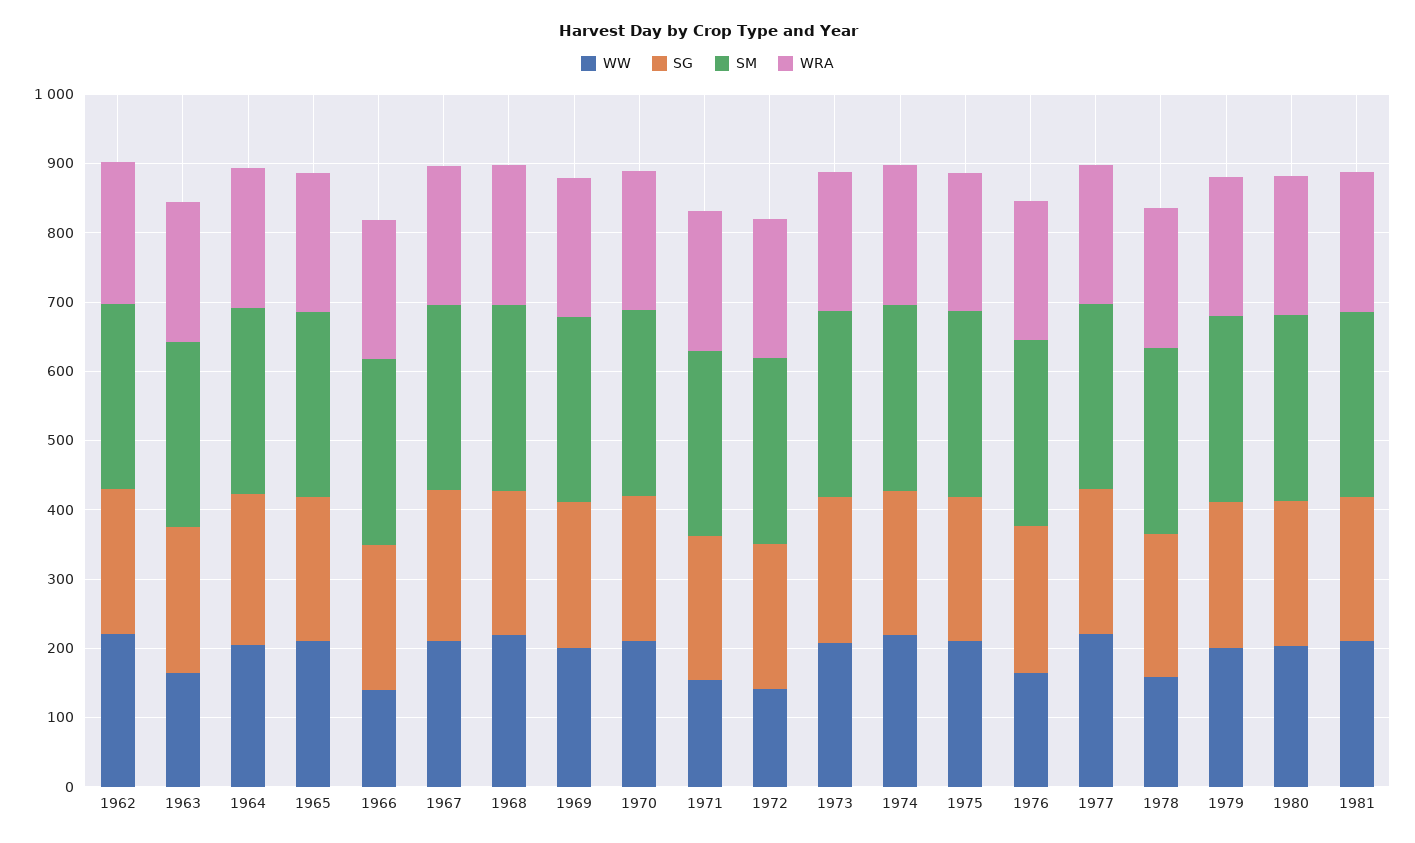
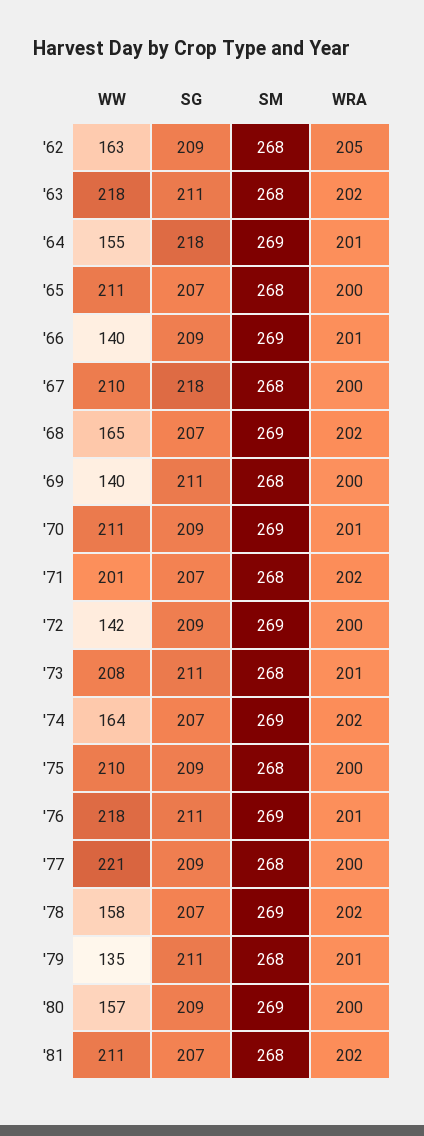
  {
    "WW": {
-     "1962": 220,
+     "1962": 163,
-     "1963": 160,
+     "1963": 218,
-     "1964": 200,
+     "1964": 155,
      "1965": 211,
      "1966": 140,
      "1967": 210,
-     "1968": 220,
+     "1968": 165,
-     "1969": 200,
+     "1969": 140,
      "1970": 211,
-     "1971": 160,
+     "1971": 201,
      "1972": 142,
      "1973": 208,
-     "1974": 220,
+     "1974": 164,
      "1975": 210,
-     "1976": 160,
+     "1976": 218,
      "1977": 221,
      "1978": 158,
-     "1979": 200,
+     "1979": 135,
-     "1980": 200,
+     "1980": 157,
      "1981": 211
    },
    "SG": {
      "1962": 209,
      "1963": 211,
      "1964": 218,
      "1965": 207,
      "1966": 209,
      "1967": 218,
      "1968": 207,
      "1969": 211,
      "1970": 209,
      "1971": 207,
      "1972": 209,
      "1973": 211,
      "1974": 207,
      "1975": 209,
      "1976": 211,
      "1977": 209,
      "1978": 207,
      "1979": 211,
      "1980": 209,
      "1981": 207
    },
    "SM": {
      "1962": 268,
      "1963": 268,
      "1964": 269,
      "1965": 268,
      "1966": 269,
      "1967": 268,
      "1968": 269,
      "1969": 268,
      "1970": 269,
      "1971": 268,
      "1972": 269,
      "1973": 268,
      "1974": 269,
      "1975": 268,
      "1976": 269,
      "1977": 268,
      "1978": 269,
      "1979": 268,
      "1980": 269,
      "1981": 268
    },
    "WRA": {
      "1962": 205,
      "1963": 202,
      "1964": 201,
      "1965": 200,
      "1966": 201,
      "1967": 200,
      "1968": 202,
      "1969": 200,
      "1970": 201,
      "1971": 202,
      "1972": 200,
      "1973": 201,
      "1974": 202,
      "1975": 200,
      "1976": 201,
      "1977": 200,
      "1978": 202,
      "1979": 201,
      "1980": 200,
      "1981": 202
    }
  }

